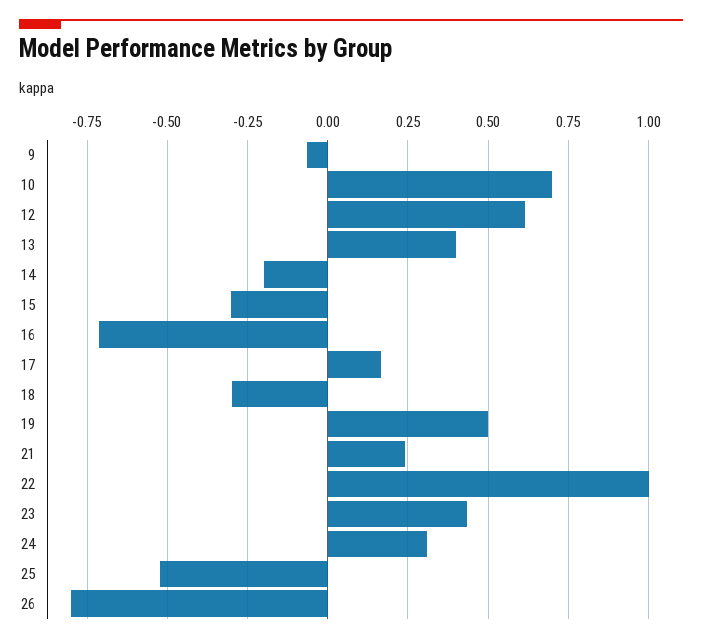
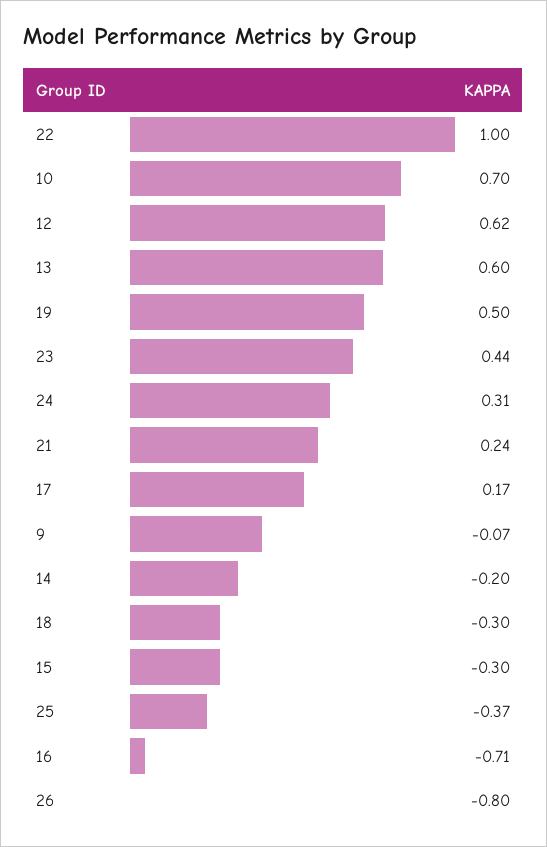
  {
    "9": -0.07,
    "10": 0.7,
    "12": 0.62,
-   "13": 0.4,
+   "13": 0.6,
    "14": -0.2,
    "15": -0.3,
    "16": -0.71,
    "17": 0.17,
    "18": -0.3,
    "19": 0.5,
    "21": 0.24,
    "22": 1,
    "23": 0.44,
    "24": 0.31,
-   "25": -0.525,
+   "25": -0.37,
    "26": -0.8
  }

